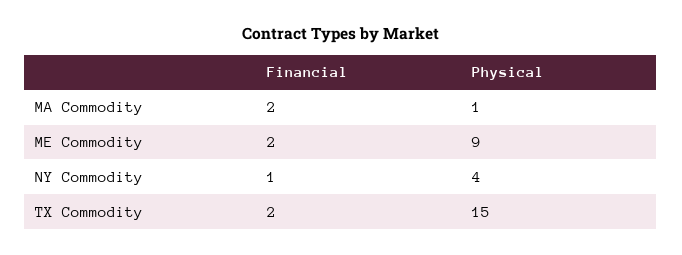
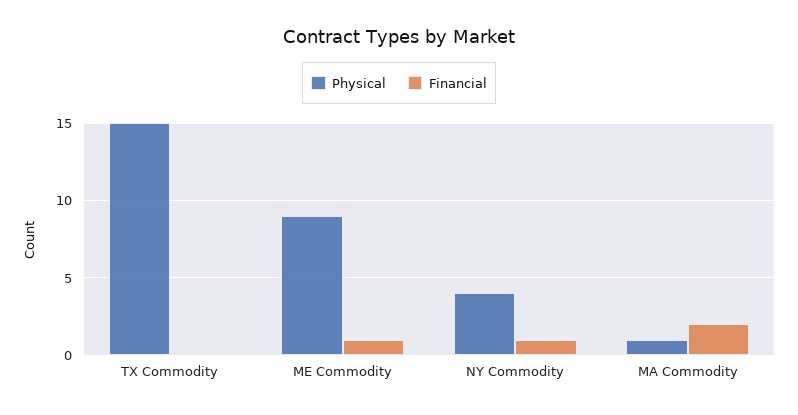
  {
    "Financial": {
      "MA Commodity": 2,
-     "ME Commodity": 2,
+     "ME Commodity": 1,
      "NY Commodity": 1,
-     "TX Commodity": 2
+     "TX Commodity": 0
    },
    "Physical": {
      "MA Commodity": 1,
      "ME Commodity": 9,
      "NY Commodity": 4,
      "TX Commodity": 15
    }
  }

